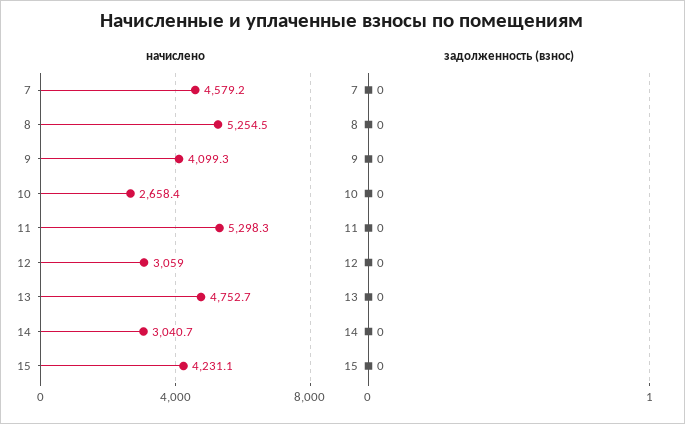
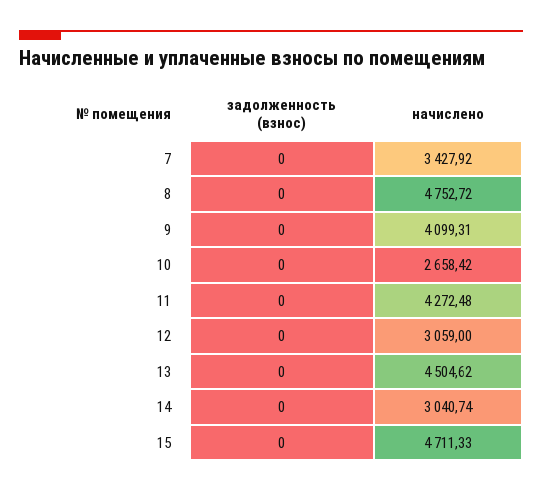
  {
    "начислено": {
-     "7": 4579.2,
+     "7": 3427.92,
-     "8": 5254.5,
+     "8": 4752.72,
      "9": 4099.31,
      "10": 2658.42,
-     "11": 5298.3,
+     "11": 4272.48,
      "12": 3059,
-     "13": 4752.7,
+     "13": 4504.62,
      "14": 3040.74,
-     "15": 4231.1
+     "15": 4711.33
    },
    "задолженность (взнос)": {
      "7": 0,
      "8": 0,
      "9": 0,
      "10": 0,
      "11": 0,
      "12": 0,
      "13": 0,
      "14": 0,
      "15": 0
    }
  }

